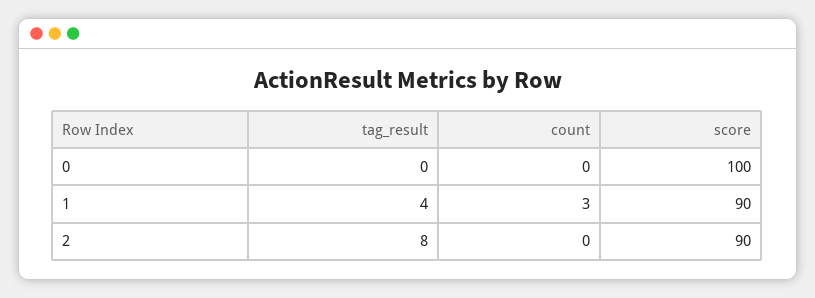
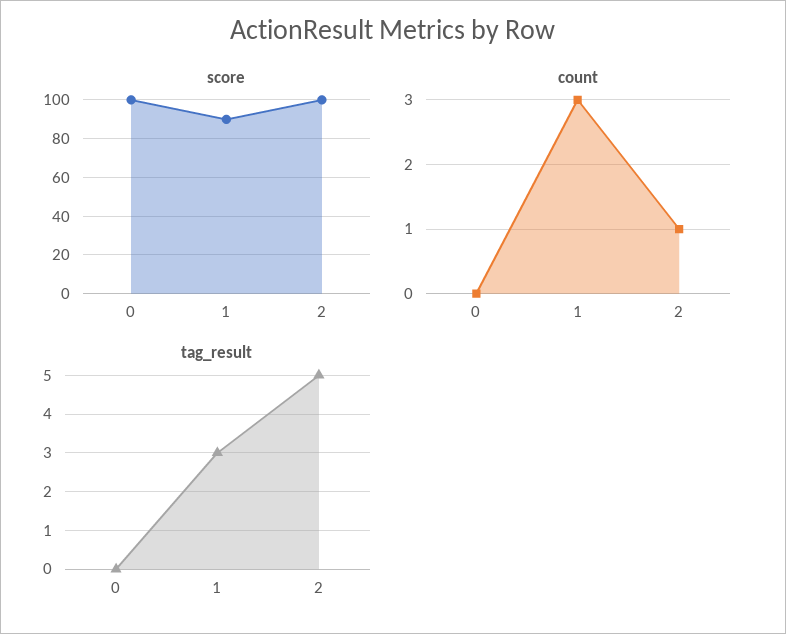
  {
    "tag_result": {
      "0": 0,
-     "1": 4,
+     "1": 3,
-     "2": 8
+     "2": 5
    },
    "count": {
      "0": 0,
      "1": 3,
-     "2": 0
+     "2": 1
    },
    "score": {
      "0": 100,
      "1": 90,
-     "2": 90
+     "2": 100
    }
  }

